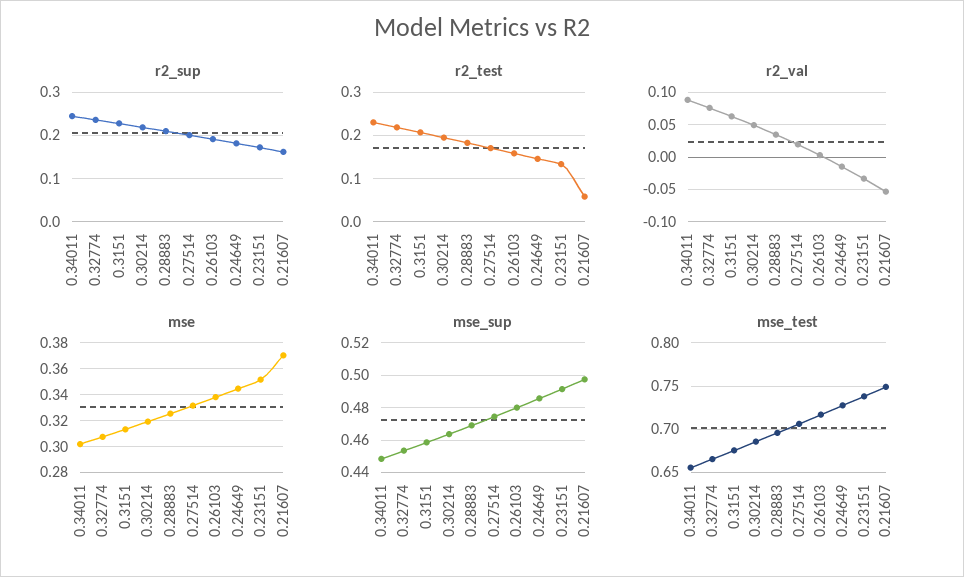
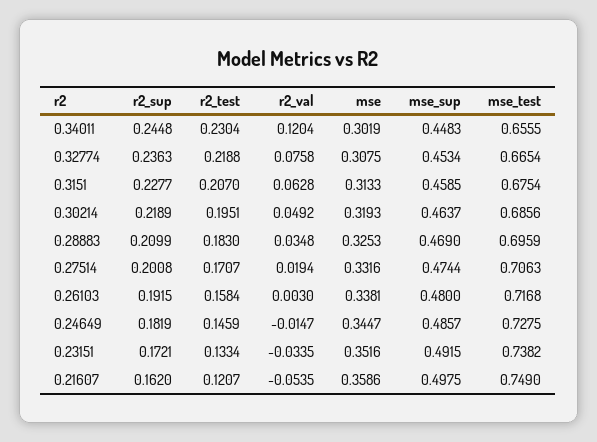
  {
    "r2_sup": {
      "0.34011": 0.2448,
      "0.32774": 0.2363,
      "0.3151": 0.2277,
      "0.30214": 0.2189,
      "0.28883": 0.2099,
      "0.27514": 0.2008,
      "0.26103": 0.1915,
      "0.24649": 0.1819,
      "0.23151": 0.1721,
      "0.21607": 0.162
    },
    "r2_test": {
      "0.34011": 0.2304,
      "0.32774": 0.2188,
      "0.3151": 0.207,
      "0.30214": 0.1951,
      "0.28883": 0.183,
      "0.27514": 0.1707,
      "0.26103": 0.1584,
      "0.24649": 0.1459,
      "0.23151": 0.1334,
-     "0.21607": 0.06
+     "0.21607": 0.1207
    },
    "r2_val": {
-     "0.34011": 0.09,
+     "0.34011": 0.1204,
      "0.32774": 0.0758,
      "0.3151": 0.0628,
      "0.30214": 0.0492,
      "0.28883": 0.0348,
      "0.27514": 0.0194,
      "0.26103": 0.003,
      "0.24649": -0.0147,
      "0.23151": -0.0335,
      "0.21607": -0.0535
    },
    "mse": {
      "0.34011": 0.3019,
      "0.32774": 0.3075,
      "0.3151": 0.3133,
      "0.30214": 0.3193,
      "0.28883": 0.3253,
      "0.27514": 0.3316,
      "0.26103": 0.3381,
      "0.24649": 0.3447,
      "0.23151": 0.3516,
-     "0.21607": 0.37
+     "0.21607": 0.3586
    },
    "mse_sup": {
      "0.34011": 0.4483,
      "0.32774": 0.4534,
      "0.3151": 0.4585,
      "0.30214": 0.4637,
      "0.28883": 0.469,
      "0.27514": 0.4744,
      "0.26103": 0.48,
      "0.24649": 0.4857,
      "0.23151": 0.4915,
      "0.21607": 0.4975
    },
    "mse_test": {
      "0.34011": 0.6555,
      "0.32774": 0.6654,
      "0.3151": 0.6754,
      "0.30214": 0.6856,
      "0.28883": 0.6959,
      "0.27514": 0.7063,
      "0.26103": 0.7168,
      "0.24649": 0.7275,
      "0.23151": 0.7382,
      "0.21607": 0.749
    }
  }

